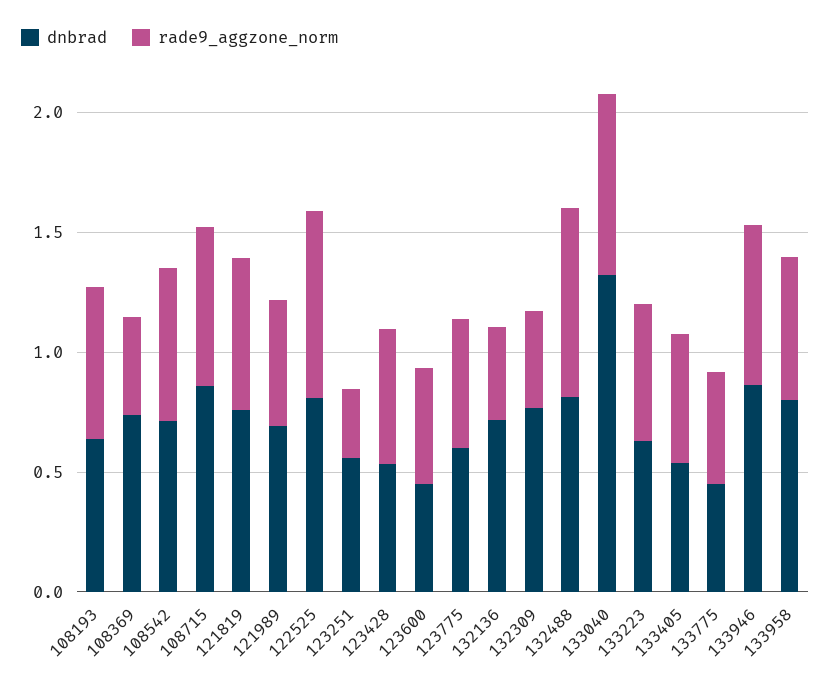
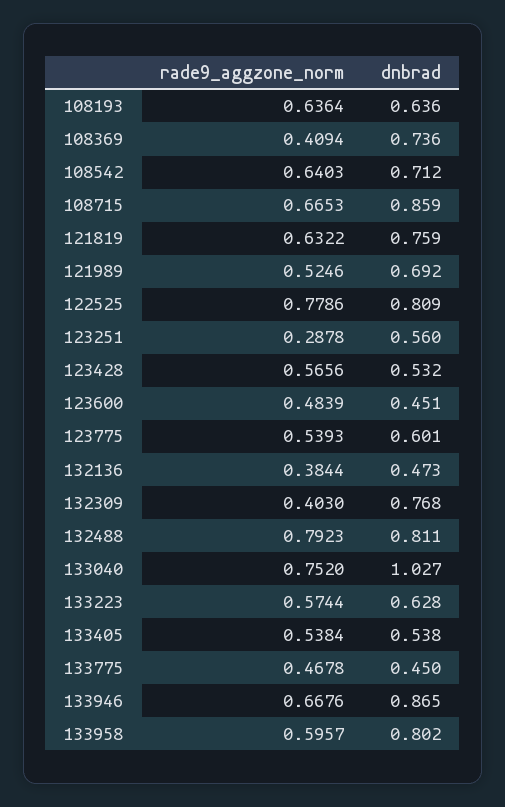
  {
    "dnbrad": {
      "108193": 0.636,
      "108369": 0.736,
      "108542": 0.712,
      "108715": 0.859,
      "121819": 0.759,
      "121989": 0.692,
      "122525": 0.809,
      "123251": 0.56,
      "123428": 0.532,
      "123600": 0.451,
      "123775": 0.601,
-     "132136": 0.7,
+     "132136": 0.473,
      "132309": 0.768,
      "132488": 0.811,
-     "133040": 1.3,
+     "133040": 1.027,
      "133223": 0.628,
      "133405": 0.538,
      "133775": 0.45,
      "133946": 0.865,
      "133958": 0.802
    },
    "rade9_aggzone_norm": {
      "108193": 0.6364,
      "108369": 0.4094,
      "108542": 0.6403,
      "108715": 0.6653,
      "121819": 0.6322,
      "121989": 0.5246,
      "122525": 0.7786,
      "123251": 0.2878,
      "123428": 0.5656,
      "123600": 0.4839,
      "123775": 0.5393,
      "132136": 0.3844,
      "132309": 0.403,
      "132488": 0.7923,
      "133040": 0.752,
      "133223": 0.5744,
      "133405": 0.5384,
      "133775": 0.4678,
      "133946": 0.6676,
      "133958": 0.5957
    }
  }

